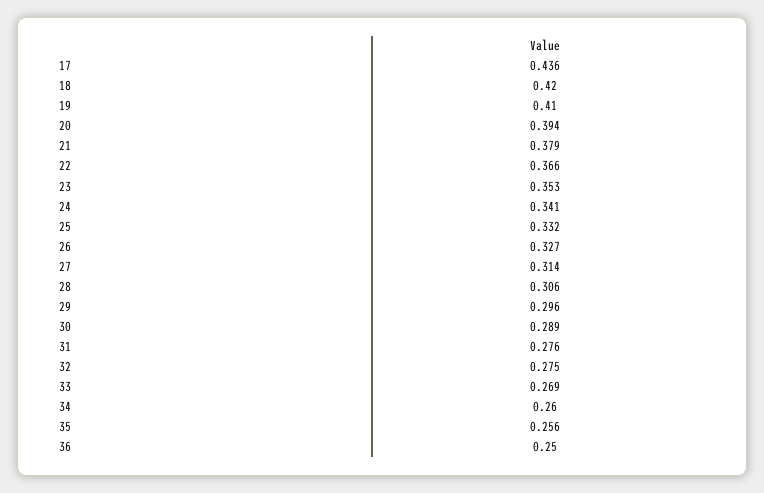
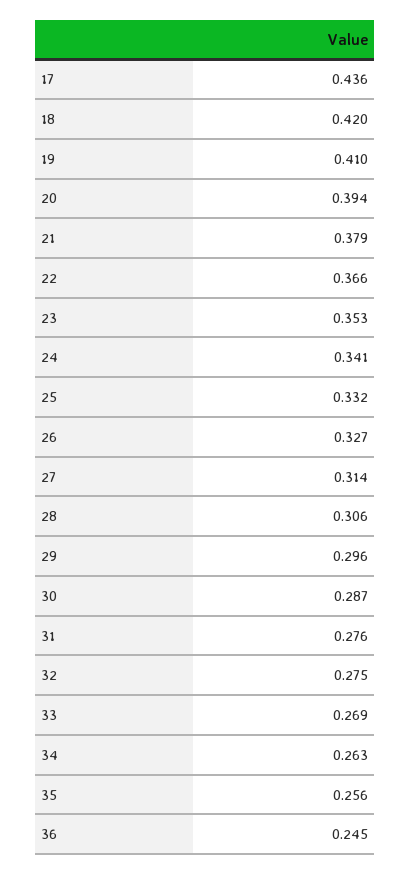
  {
    "17": 0.436,
    "18": 0.42,
    "19": 0.41,
    "20": 0.394,
    "21": 0.379,
    "22": 0.366,
    "23": 0.353,
    "24": 0.341,
    "25": 0.332,
    "26": 0.327,
    "27": 0.314,
    "28": 0.306,
    "29": 0.296,
-   "30": 0.289,
+   "30": 0.287,
    "31": 0.276,
    "32": 0.275,
    "33": 0.269,
-   "34": 0.26,
+   "34": 0.263,
    "35": 0.256,
-   "36": 0.25
+   "36": 0.245
  }

